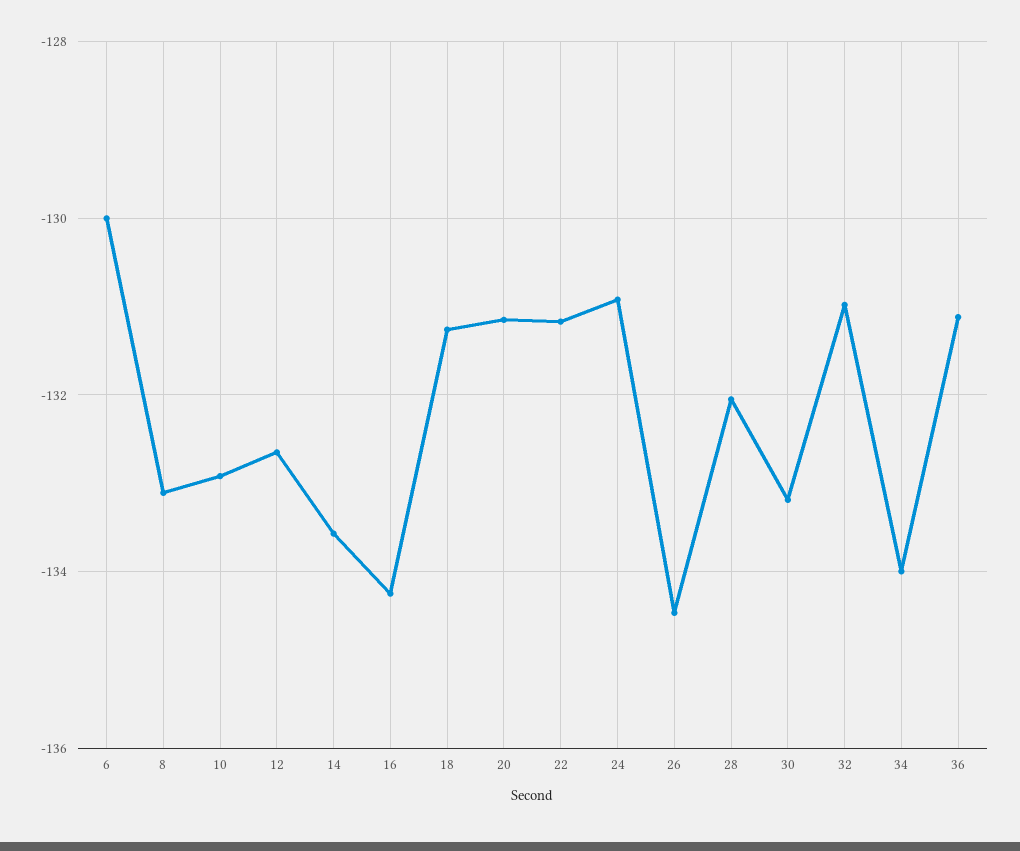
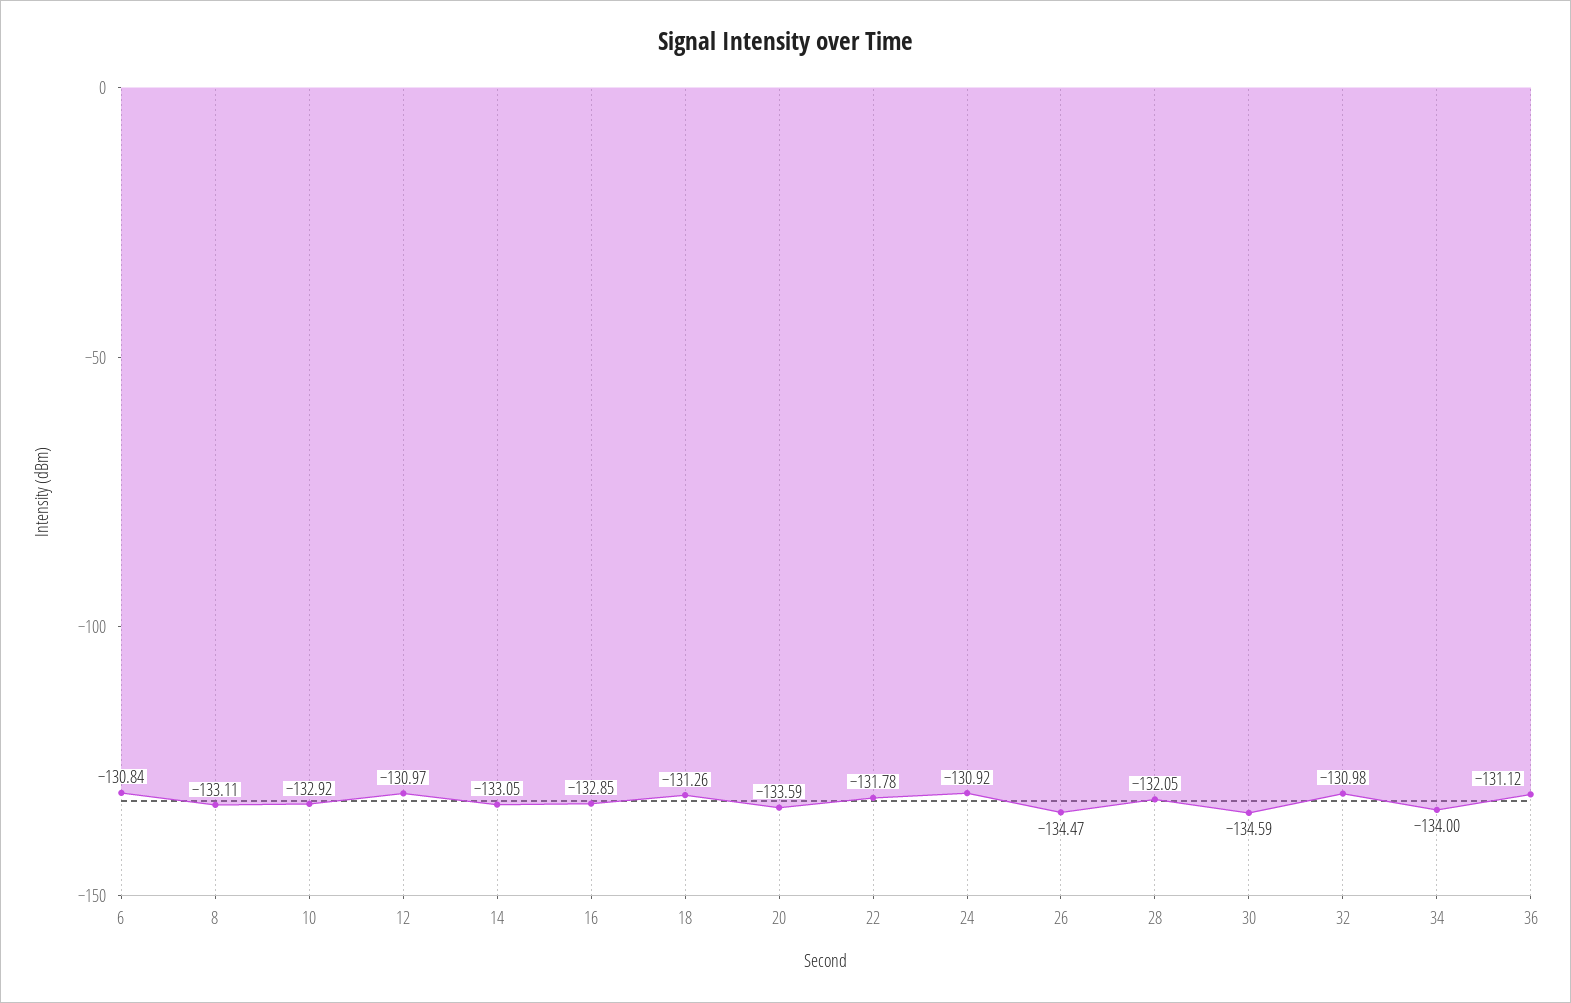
  {
-   "6": -130,
+   "6": -130.84,
    "8": -133.11,
    "10": -132.92,
-   "12": -132.6,
+   "12": -130.97,
-   "14": -133.6,
+   "14": -133.05,
-   "16": -134.2,
+   "16": -132.85,
    "18": -131.26,
-   "20": -131.2,
+   "20": -133.59,
-   "22": -131.2,
+   "22": -131.78,
    "24": -130.92,
    "26": -134.47,
    "28": -132.05,
-   "30": -133.2,
+   "30": -134.59,
    "32": -130.98,
    "34": -134,
    "36": -131.12
  }

